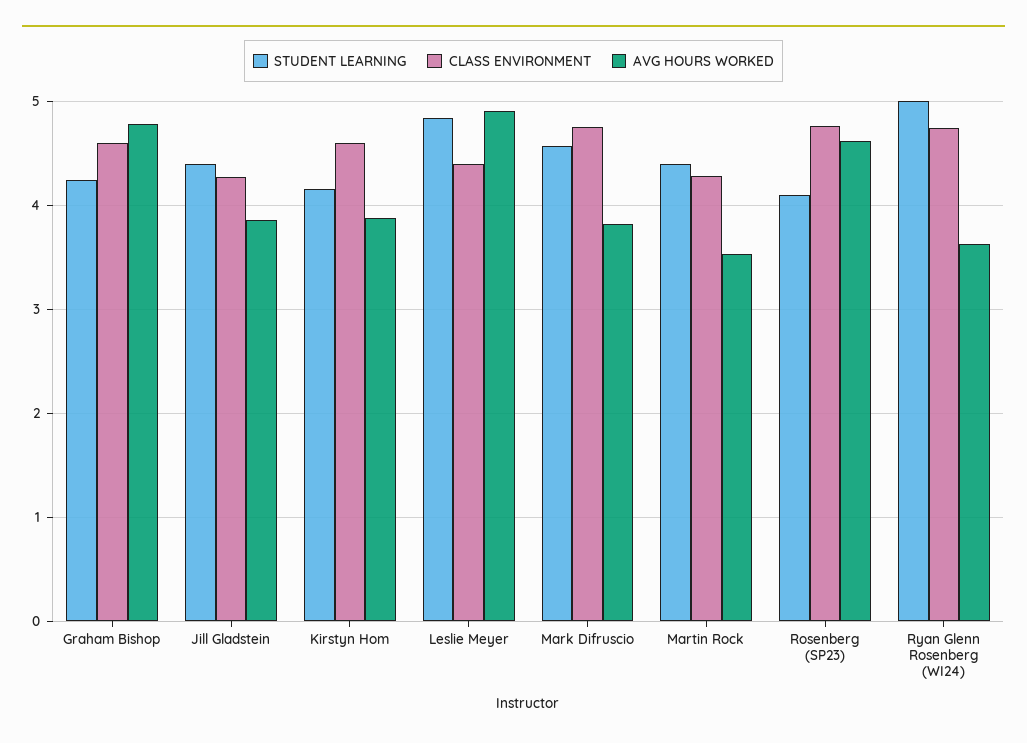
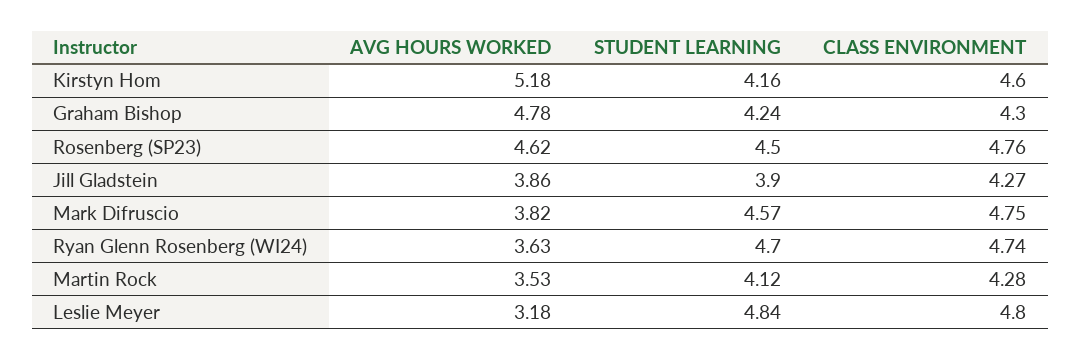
  {
    "STUDENT LEARNING": {
      "Graham Bishop": 4.24,
-     "Jill Gladstein": 4.4,
+     "Jill Gladstein": 3.9,
      "Kirstyn Hom": 4.16,
      "Leslie Meyer": 4.84,
      "Mark Difruscio": 4.57,
-     "Martin Rock": 4.4,
+     "Martin Rock": 4.12,
-     "Rosenberg (SP23)": 4.1,
+     "Rosenberg (SP23)": 4.5,
-     "Ryan Glenn Rosenberg (WI24)": 5
+     "Ryan Glenn Rosenberg (WI24)": 4.7
    },
    "CLASS ENVIRONMENT": {
-     "Graham Bishop": 4.6,
+     "Graham Bishop": 4.3,
      "Jill Gladstein": 4.27,
      "Kirstyn Hom": 4.6,
-     "Leslie Meyer": 4.4,
+     "Leslie Meyer": 4.8,
      "Mark Difruscio": 4.75,
      "Martin Rock": 4.28,
      "Rosenberg (SP23)": 4.76,
      "Ryan Glenn Rosenberg (WI24)": 4.74
    },
    "AVG HOURS WORKED": {
      "Graham Bishop": 4.78,
      "Jill Gladstein": 3.86,
-     "Kirstyn Hom": 3.9,
+     "Kirstyn Hom": 5.18,
-     "Leslie Meyer": 4.9,
+     "Leslie Meyer": 3.18,
      "Mark Difruscio": 3.82,
      "Martin Rock": 3.53,
      "Rosenberg (SP23)": 4.62,
      "Ryan Glenn Rosenberg (WI24)": 3.63
    }
  }

